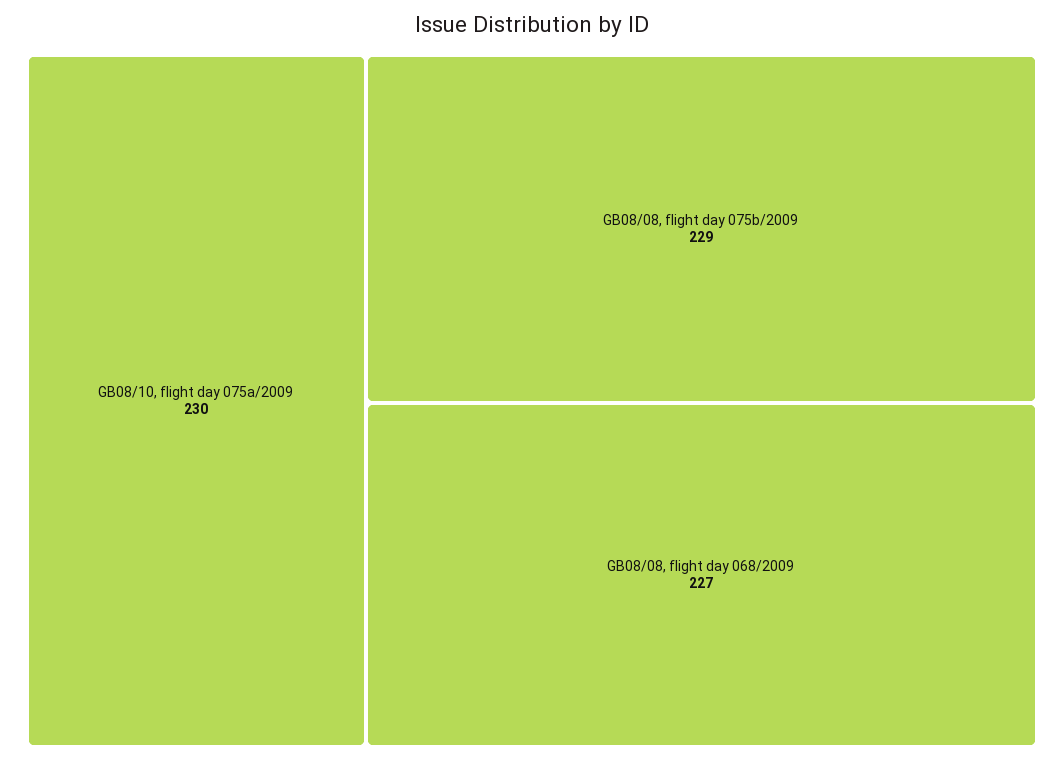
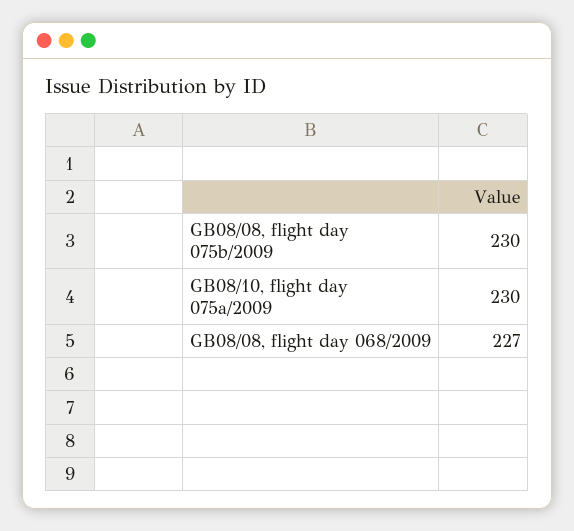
  {
    "GB08/10, flight day 075a/2009": 230,
-   "GB08/08, flight day 075b/2009": 229,
+   "GB08/08, flight day 075b/2009": 230,
    "GB08/08, flight day 068/2009": 227
  }

